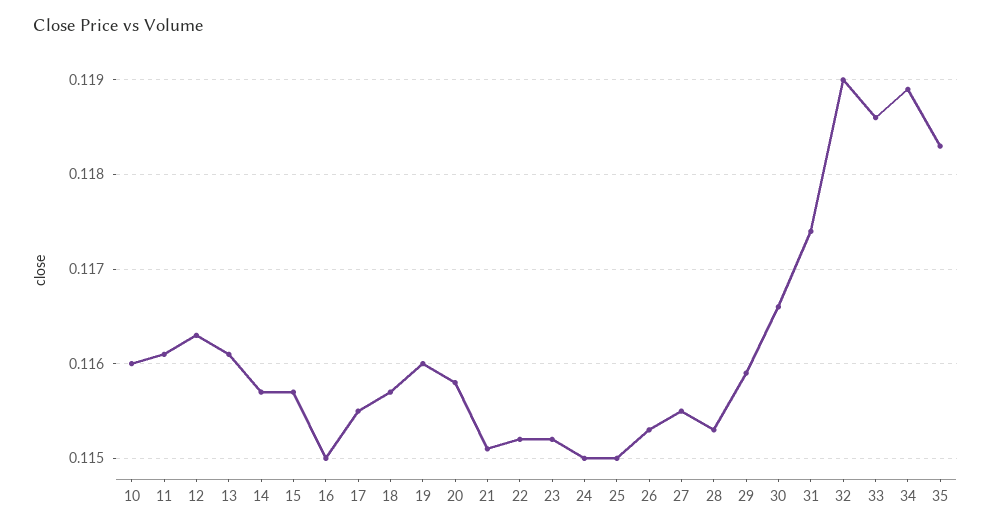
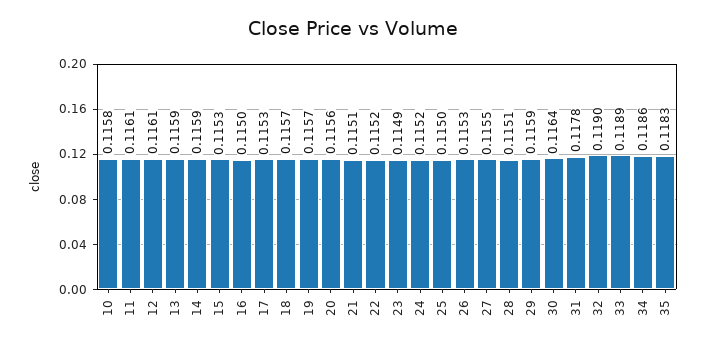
  {
-   "10": 0.116,
+   "10": 0.1158,
    "11": 0.1161,
-   "12": 0.1163,
+   "12": 0.1161,
-   "13": 0.1161,
+   "13": 0.1159,
-   "14": 0.1157,
+   "14": 0.1159,
-   "15": 0.1157,
+   "15": 0.1153,
    "16": 0.115,
-   "17": 0.1155,
+   "17": 0.1153,
    "18": 0.1157,
-   "19": 0.116,
+   "19": 0.1157,
-   "20": 0.1158,
+   "20": 0.1156,
    "21": 0.1151,
    "22": 0.1152,
-   "23": 0.1152,
+   "23": 0.1149,
-   "24": 0.115,
+   "24": 0.1152,
    "25": 0.115,
    "26": 0.1153,
    "27": 0.1155,
-   "28": 0.1153,
+   "28": 0.1151,
    "29": 0.1159,
-   "30": 0.1166,
+   "30": 0.1164,
-   "31": 0.1174,
+   "31": 0.1178,
    "32": 0.119,
-   "33": 0.1186,
+   "33": 0.1189,
-   "34": 0.1189,
+   "34": 0.1186,
    "35": 0.1183
  }

